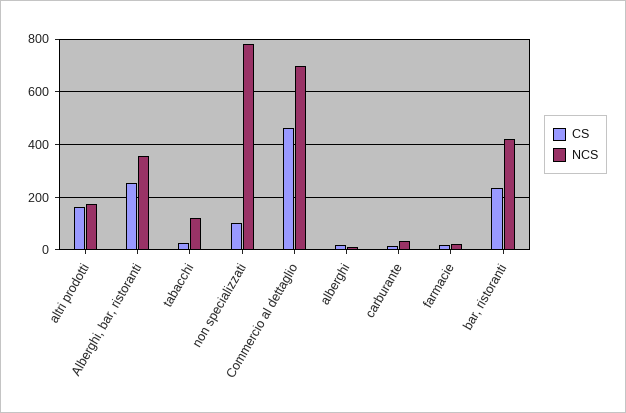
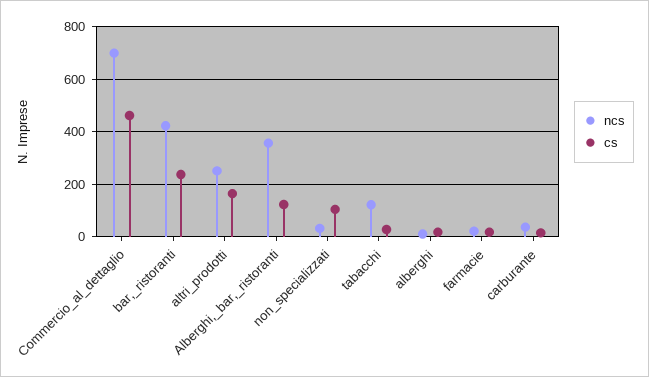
  {
    "CS": {
      "altri prodotti": 175,
-     "Alberghi, bar, ristoranti": 250,
+     "Alberghi, bar, ristoranti": 125,
      "tabacchi": 25,
      "non specializzati": 100,
      "Commercio al dettaglio": 450,
      "alberghi": 25,
      "carburante": 25,
      "farmacie": 25,
      "bar, ristoranti": 225
    },
    "NCS": {
-     "altri prodotti": 175,
+     "altri prodotti": 250,
      "Alberghi, bar, ristoranti": 350,
      "tabacchi": 125,
-     "non specializzati": 775,
+     "non specializzati": 25,
      "Commercio al dettaglio": 700,
      "alberghi": 0,
      "carburante": 25,
      "farmacie": 25,
      "bar, ristoranti": 425
    }
  }

